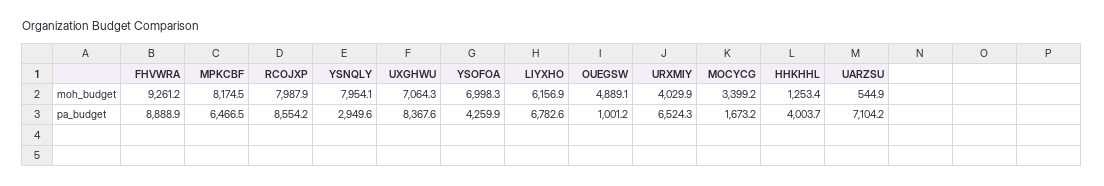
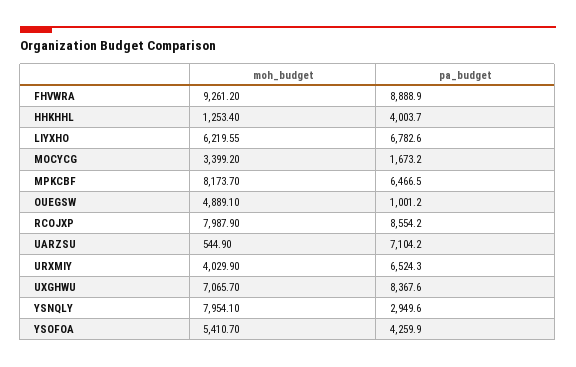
  {
    "FHVWRA": {
      "moh_budget": 9261.2,
      "pa_budget": 8888.9
    },
    "MPKCBF": {
-     "moh_budget": 8174.5,
+     "moh_budget": 8173.7,
      "pa_budget": 6466.5
    },
    "RCOJXP": {
      "moh_budget": 7987.9,
      "pa_budget": 8554.2
    },
    "YSNQLY": {
      "moh_budget": 7954.1,
      "pa_budget": 2949.6
    },
    "UXGHWU": {
-     "moh_budget": 7064.3,
+     "moh_budget": 7065.7,
      "pa_budget": 8367.6
    },
    "YSOFOA": {
-     "moh_budget": 6998.3,
+     "moh_budget": 5410.7,
      "pa_budget": 4259.9
    },
    "LIYXHO": {
-     "moh_budget": 6156.9,
+     "moh_budget": 6219.55,
      "pa_budget": 6782.6
    },
    "OUEGSW": {
      "moh_budget": 4889.1,
      "pa_budget": 1001.2
    },
    "URXMIY": {
      "moh_budget": 4029.9,
      "pa_budget": 6524.3
    },
    "MOCYCG": {
      "moh_budget": 3399.2,
      "pa_budget": 1673.2
    },
    "HHKHHL": {
      "moh_budget": 1253.4,
      "pa_budget": 4003.7
    },
    "UARZSU": {
      "moh_budget": 544.9,
      "pa_budget": 7104.2
    }
  }

